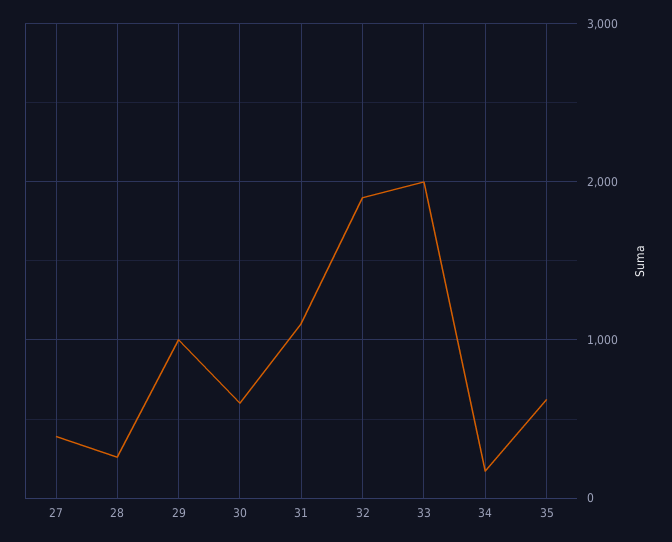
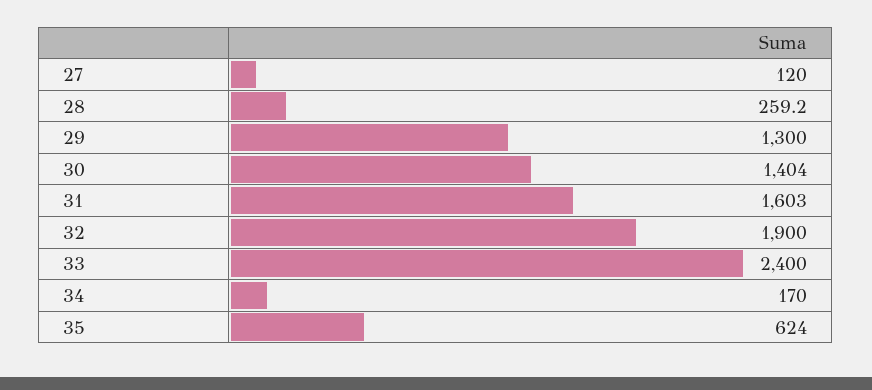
  {
-   "27": 400,
+   "27": 120,
    "28": 259.2,
-   "29": 1000,
+   "29": 1300,
-   "30": 600,
+   "30": 1404,
-   "31": 1100,
+   "31": 1603,
    "32": 1900,
-   "33": 2000,
+   "33": 2400,
    "34": 170,
    "35": 624
  }

